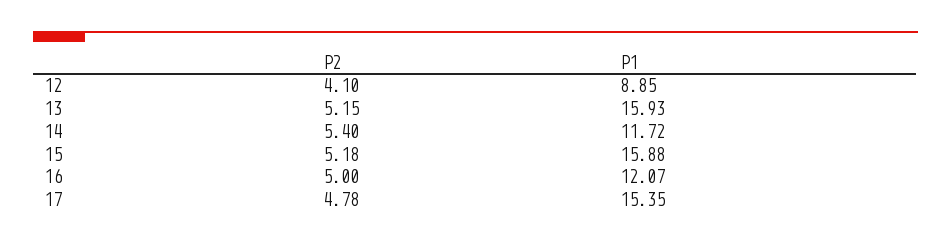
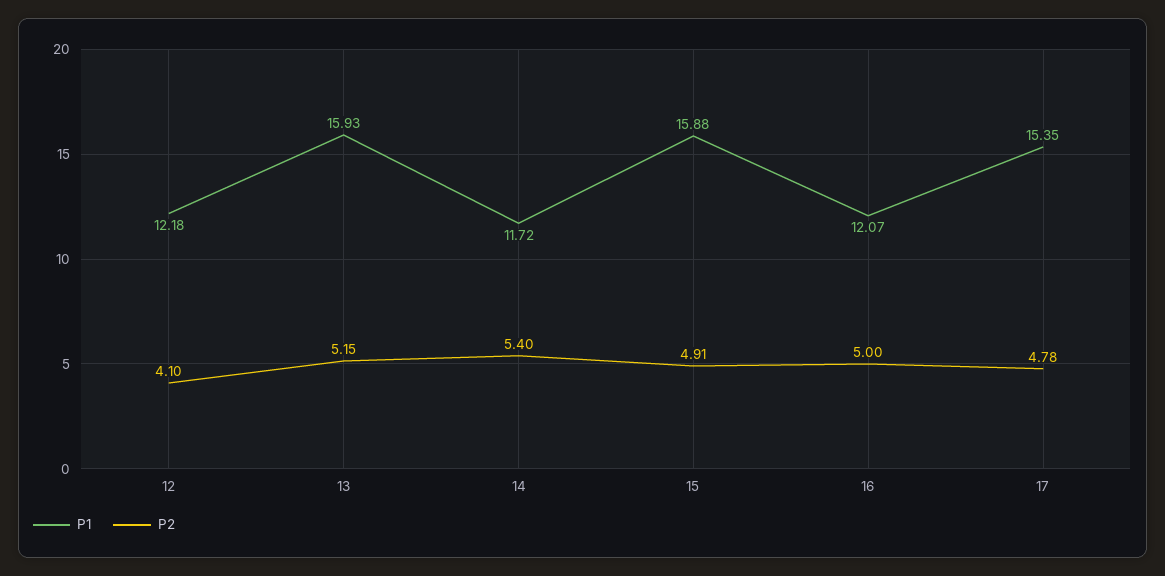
  {
    "P2": {
      "12": 4.1,
      "13": 5.15,
      "14": 5.4,
-     "15": 5.18,
+     "15": 4.91,
      "16": 5,
      "17": 4.78
    },
    "P1": {
-     "12": 8.85,
+     "12": 12.18,
      "13": 15.93,
      "14": 11.72,
      "15": 15.88,
      "16": 12.07,
      "17": 15.35
    }
  }

